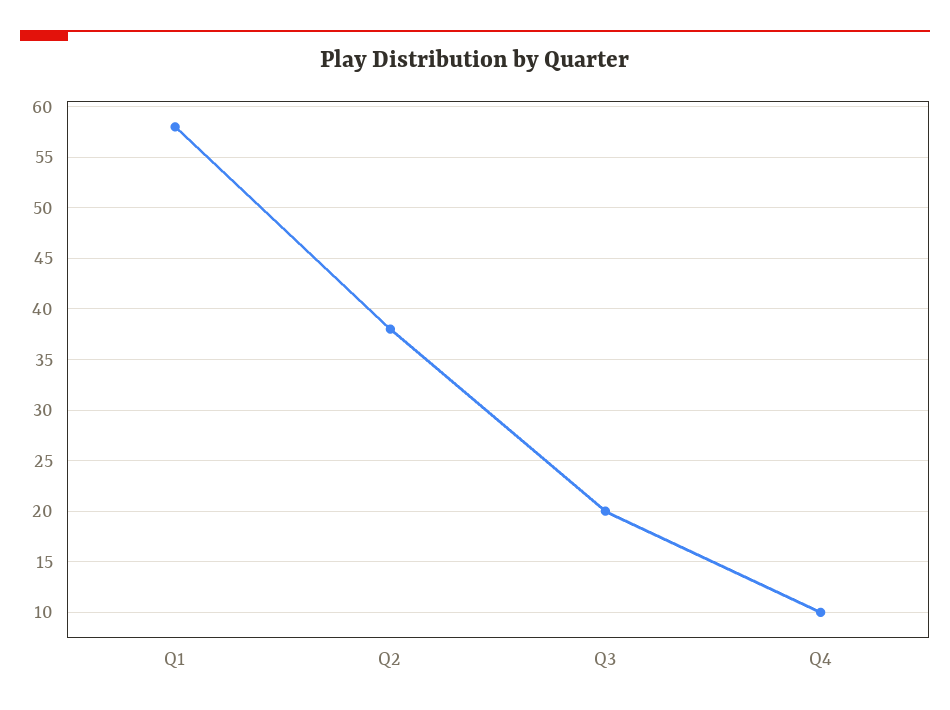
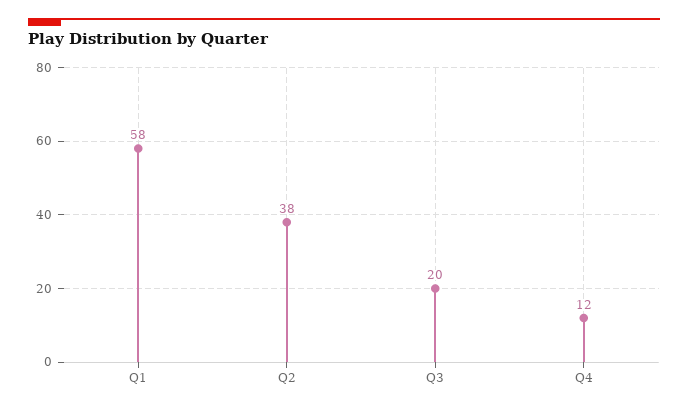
  {
    "Q1": 58,
    "Q2": 38,
    "Q3": 20,
-   "Q4": 10
+   "Q4": 12
  }

